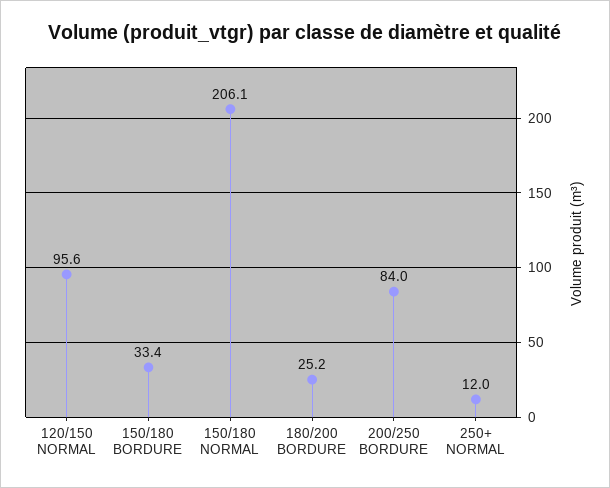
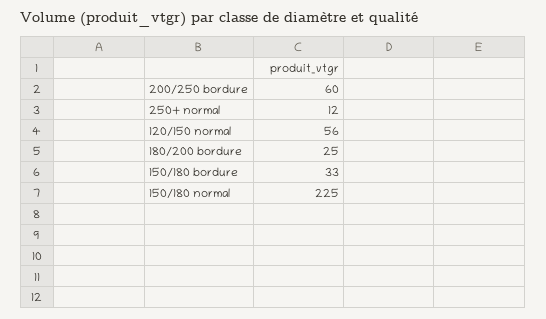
  {
-   "120/150 NORMAL": 95.6,
+   "120/150 NORMAL": 56,
    "150/180 BORDURE": 33.4,
-   "150/180 NORMAL": 206.1,
+   "150/180 NORMAL": 225,
    "180/200 BORDURE": 25.2,
-   "200/250 BORDURE": 84,
+   "200/250 BORDURE": 60,
    "250+ NORMAL": 12
  }

